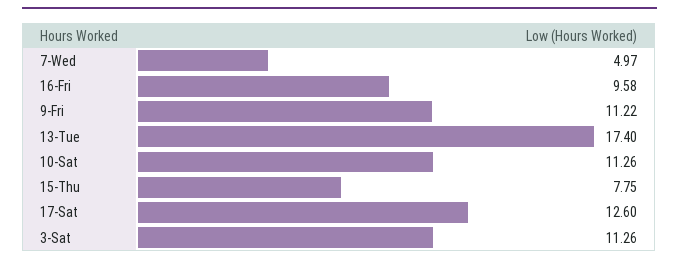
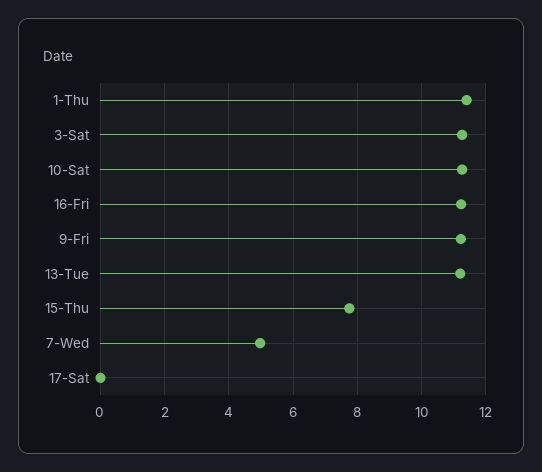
  {
    "7-Wed": 4.97,
-   "16-Fri": 9.58,
+   "16-Fri": 11.2,
    "9-Fri": 11.22,
-   "13-Tue": 17.4,
+   "13-Tue": 11.2,
    "10-Sat": 11.26,
    "15-Thu": 7.75,
-   "17-Sat": 12.6,
+   "17-Sat": 0,
-   "3-Sat": 11.26
+   "3-Sat": 11.26,
+   "1-Thu": 11.4
  }

